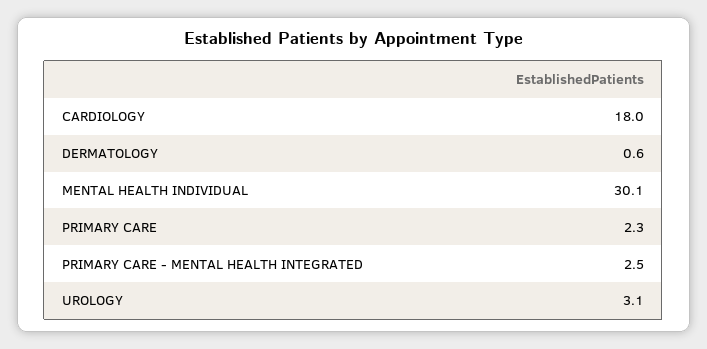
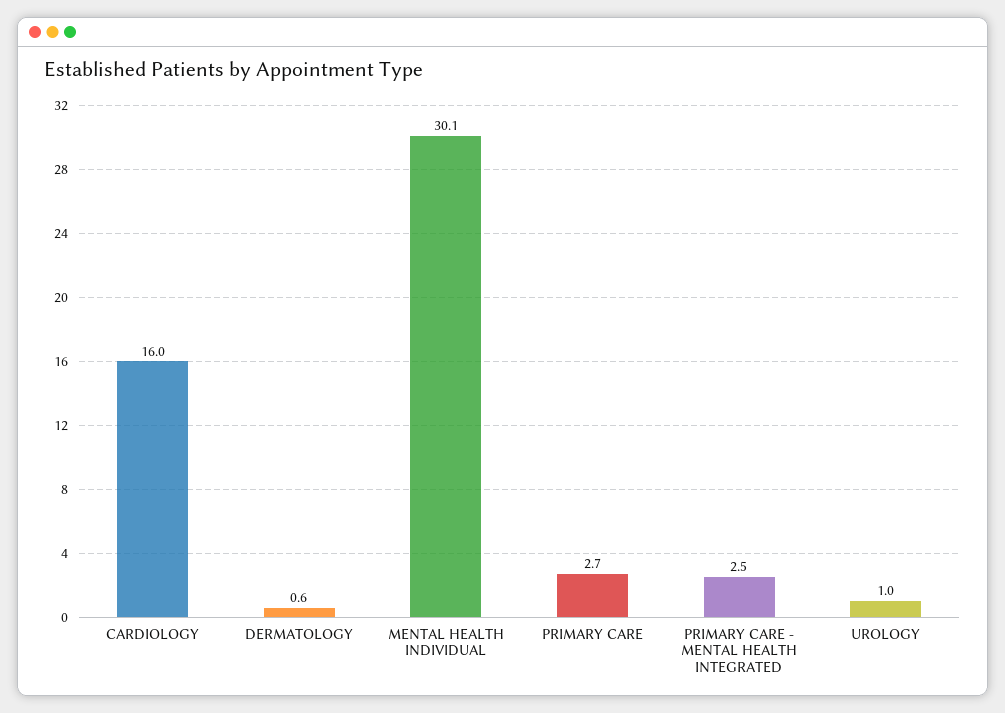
  {
-   "CARDIOLOGY": 18,
+   "CARDIOLOGY": 16,
    "DERMATOLOGY": 0.6,
    "MENTAL HEALTH INDIVIDUAL": 30.1,
-   "PRIMARY CARE": 2.3,
+   "PRIMARY CARE": 2.7,
    "PRIMARY CARE - MENTAL HEALTH INTEGRATED": 2.5,
-   "UROLOGY": 3.1
+   "UROLOGY": 1
  }

